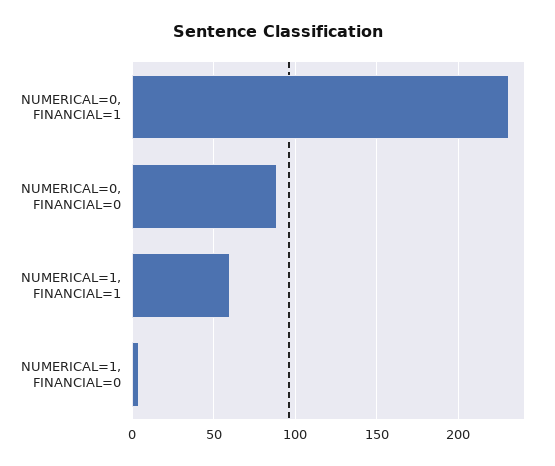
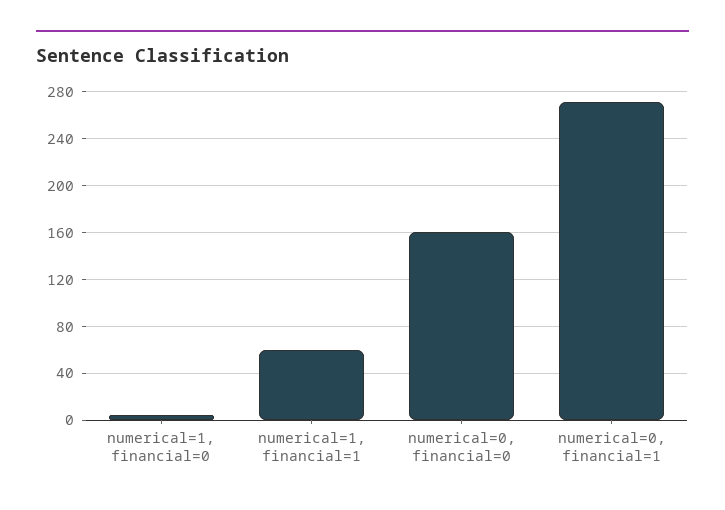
  {
-   "NUMERICAL=0, FINANCIAL=1": 230,
+   "NUMERICAL=0, FINANCIAL=1": 270,
-   "NUMERICAL=0, FINANCIAL=0": 90,
+   "NUMERICAL=0, FINANCIAL=0": 160,
    "NUMERICAL=1, FINANCIAL=1": 60,
    "NUMERICAL=1, FINANCIAL=0": 5
  }

